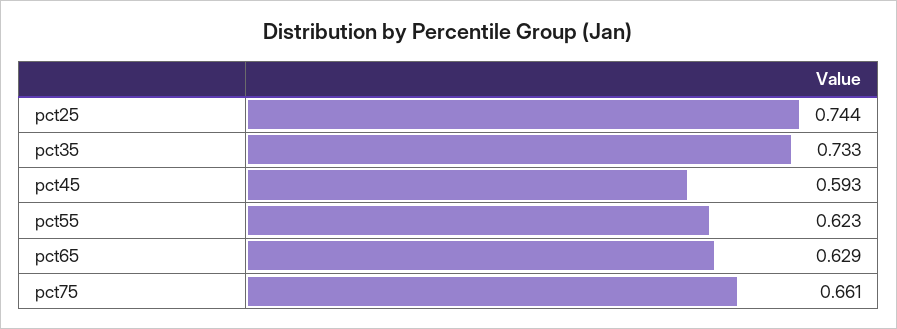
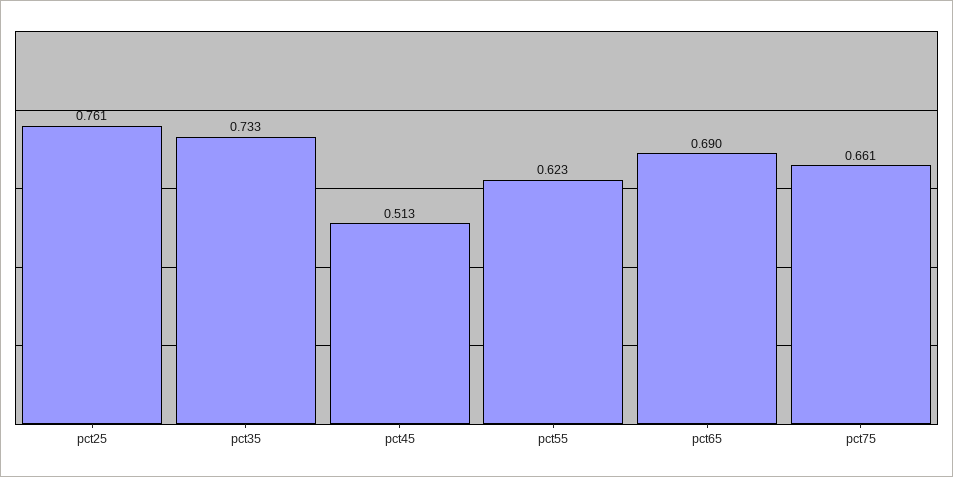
  {
-   "pct25": 0.744,
+   "pct25": 0.761,
    "pct35": 0.733,
-   "pct45": 0.593,
+   "pct45": 0.513,
    "pct55": 0.623,
-   "pct65": 0.629,
+   "pct65": 0.69,
    "pct75": 0.661
  }

